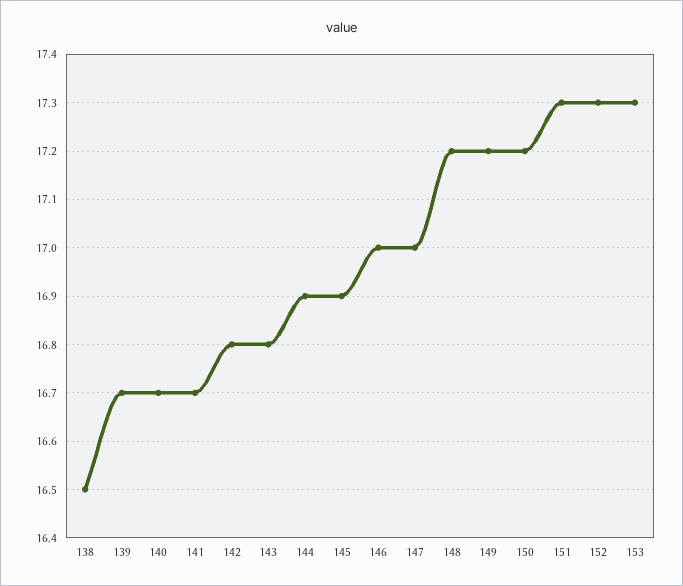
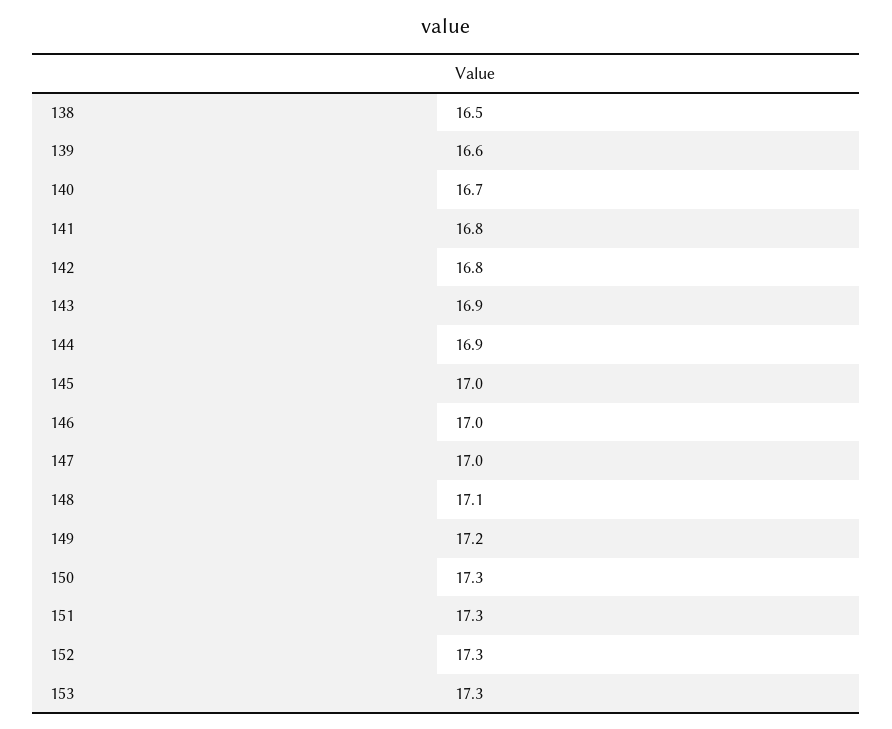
  {
    "138": 16.5,
-   "139": 16.7,
+   "139": 16.6,
    "140": 16.7,
-   "141": 16.7,
+   "141": 16.8,
    "142": 16.8,
-   "143": 16.8,
+   "143": 16.9,
    "144": 16.9,
-   "145": 16.9,
+   "145": 17,
    "146": 17,
    "147": 17,
-   "148": 17.2,
+   "148": 17.1,
    "149": 17.2,
-   "150": 17.2,
+   "150": 17.3,
    "151": 17.3,
    "152": 17.3,
    "153": 17.3
  }

